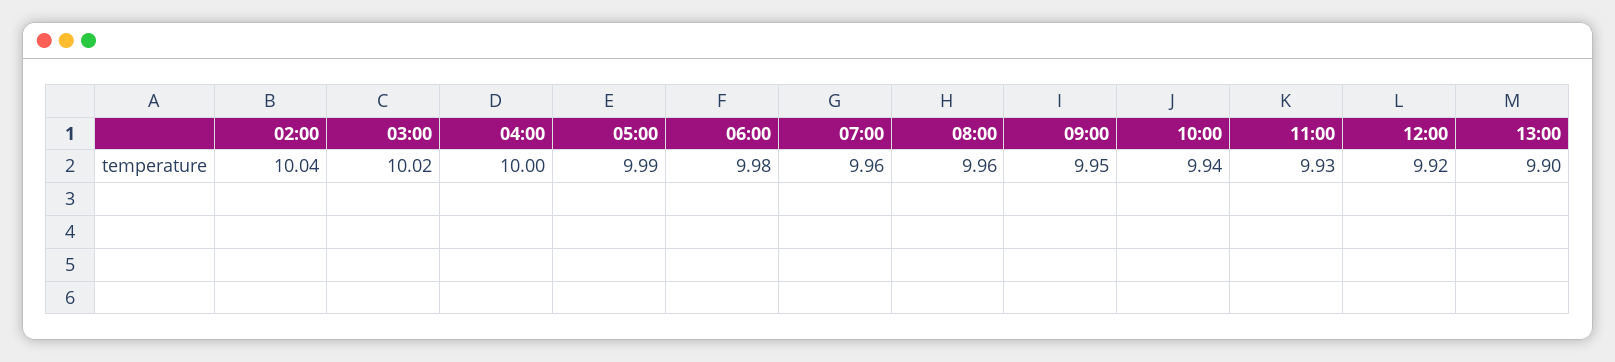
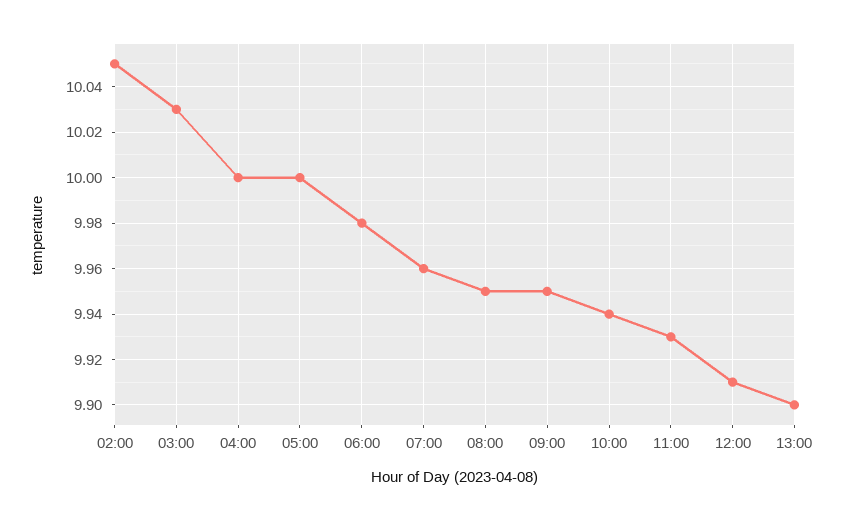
  {
-   "02:00": 10.04,
+   "02:00": 10.05,
-   "03:00": 10.02,
+   "03:00": 10.03,
    "04:00": 10,
-   "05:00": 9.99,
+   "05:00": 10,
    "06:00": 9.98,
    "07:00": 9.96,
-   "08:00": 9.96,
+   "08:00": 9.95,
    "09:00": 9.95,
    "10:00": 9.94,
    "11:00": 9.93,
-   "12:00": 9.92,
+   "12:00": 9.91,
    "13:00": 9.9
  }

